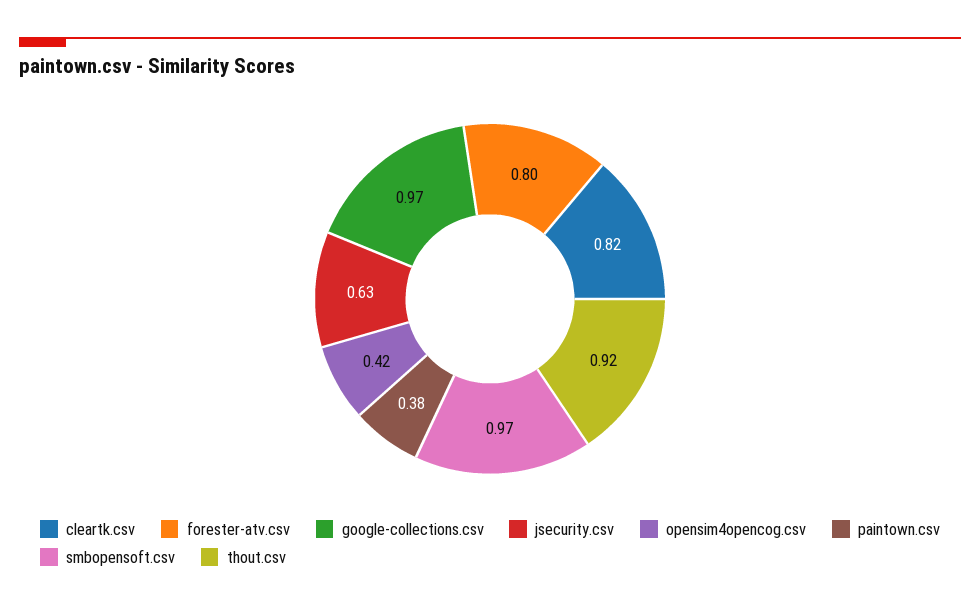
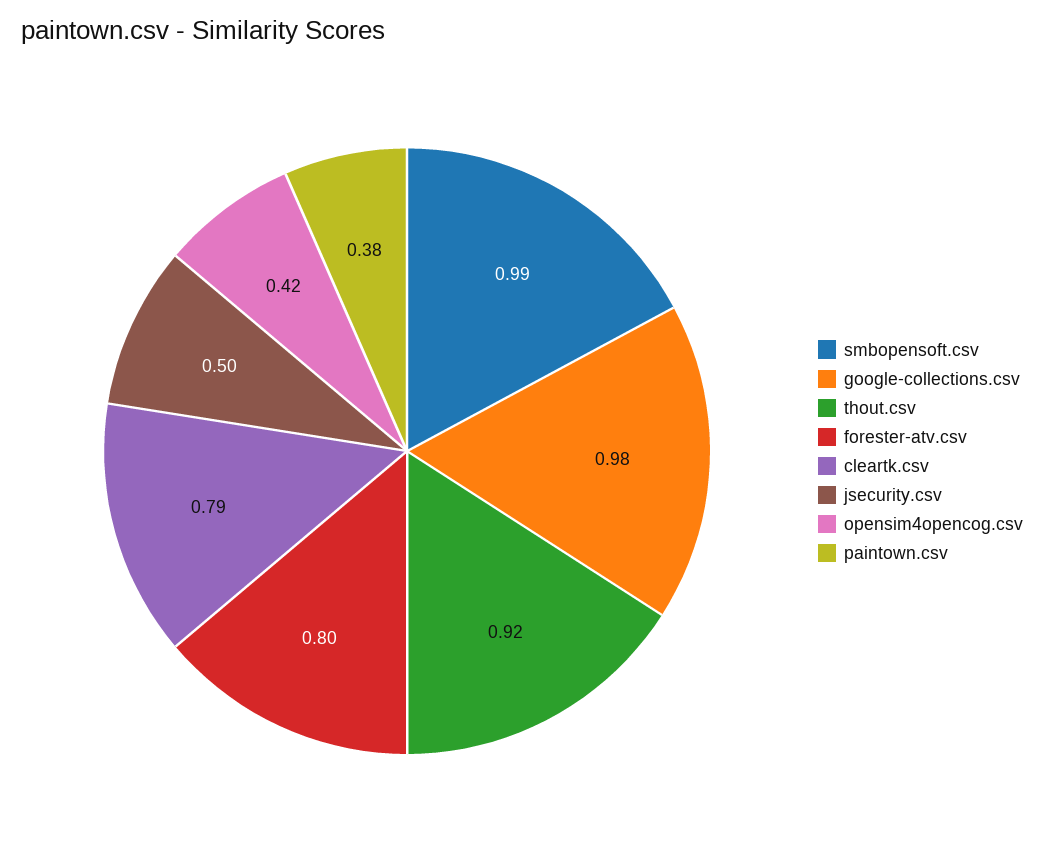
  {
-   "cleartk.csv": 0.82,
+   "cleartk.csv": 0.79,
    "forester-atv.csv": 0.8,
-   "google-collections.csv": 0.97,
+   "google-collections.csv": 0.98,
-   "jsecurity.csv": 0.63,
+   "jsecurity.csv": 0.5,
    "opensim4opencog.csv": 0.42,
    "paintown.csv": 0.38,
-   "smbopensoft.csv": 0.97,
+   "smbopensoft.csv": 0.99,
    "thout.csv": 0.92
  }

